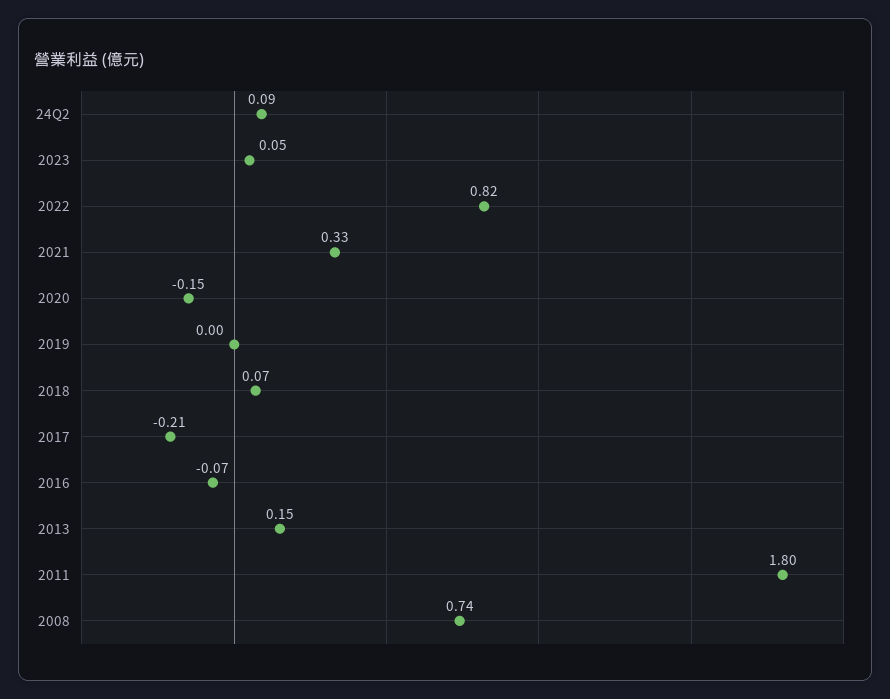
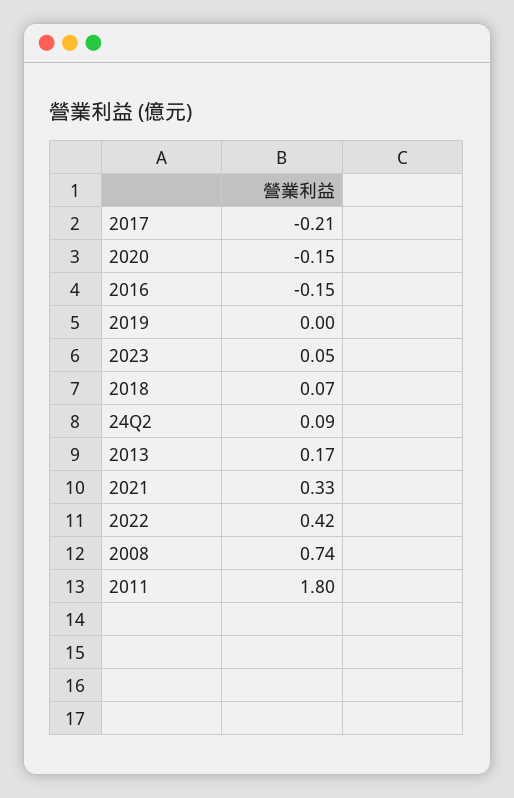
  {
    "24Q2": 0.09,
    "2023": 0.05,
-   "2022": 0.82,
+   "2022": 0.42,
    "2021": 0.33,
    "2020": -0.15,
    "2019": 0,
    "2018": 0.07,
    "2017": -0.21,
-   "2016": -0.07,
+   "2016": -0.15,
-   "2013": 0.15,
+   "2013": 0.17,
    "2011": 1.8,
    "2008": 0.74
  }

